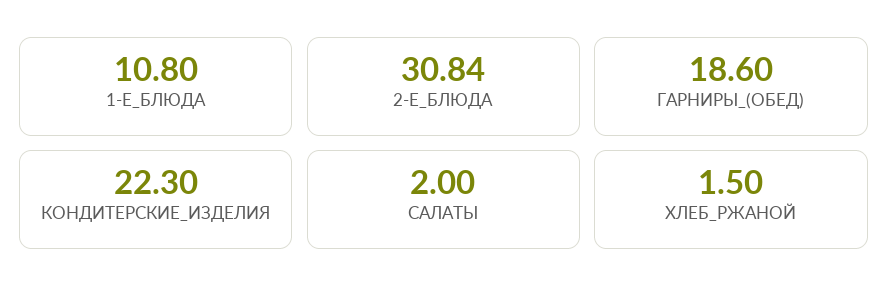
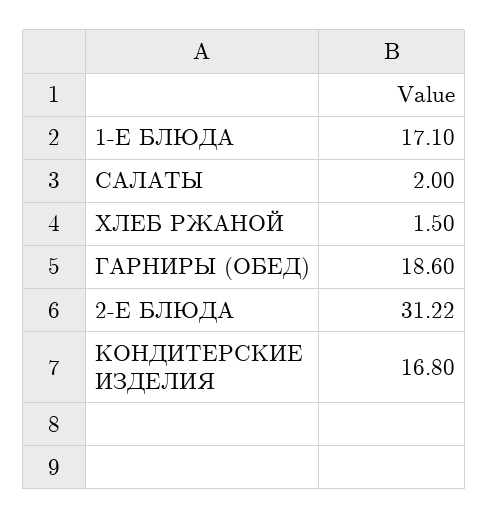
  {
-   "1-Е_БЛЮДА": 10.8,
+   "1-Е_БЛЮДА": 17.1,
-   "2-Е_БЛЮДА": 30.84,
+   "2-Е_БЛЮДА": 31.22,
    "ГАРНИРЫ_(ОБЕД)": 18.6,
-   "КОНДИТЕРСКИЕ_ИЗДЕЛИЯ": 22.3,
+   "КОНДИТЕРСКИЕ_ИЗДЕЛИЯ": 16.8,
    "САЛАТЫ": 2,
    "ХЛЕБ_РЖАНОЙ": 1.5
  }

